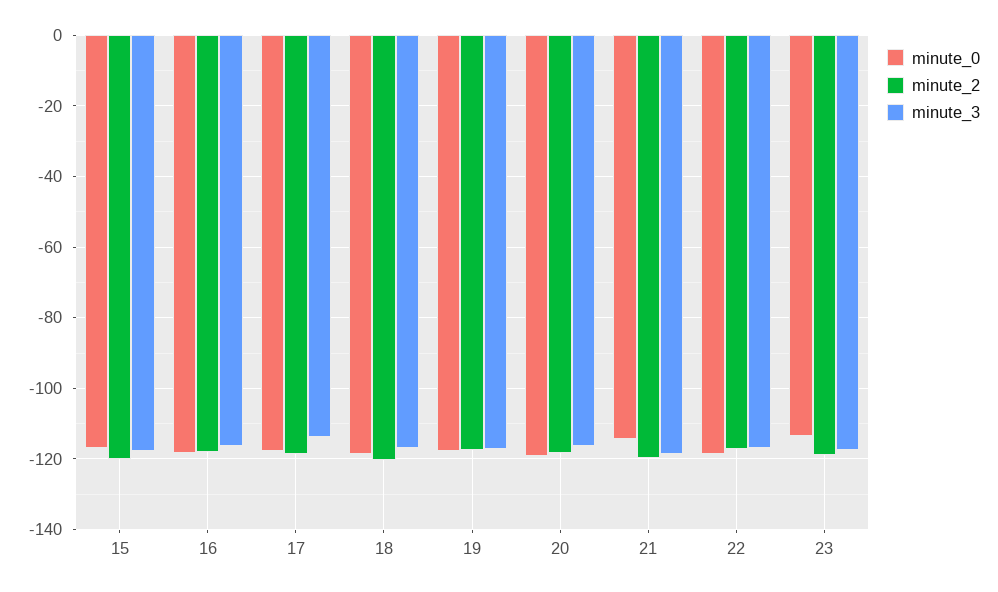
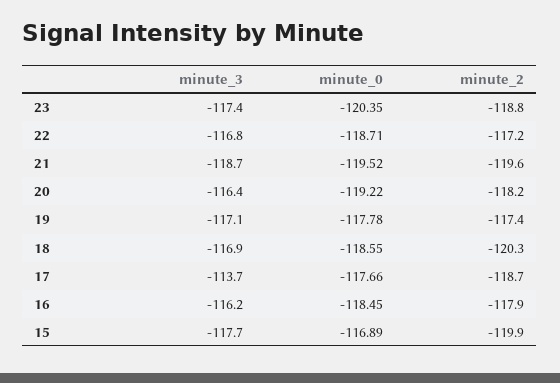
  {
    "minute_0": {
      "15": -116.89,
      "16": -118.45,
      "17": -117.66,
      "18": -118.55,
      "19": -117.78,
      "20": -119.22,
-     "21": -114,
+     "21": -119.52,
      "22": -118.71,
-     "23": -114
+     "23": -120.35
    },
    "minute_2": {
      "15": -119.9,
      "16": -117.9,
      "17": -118.7,
      "18": -120.3,
      "19": -117.4,
      "20": -118.2,
      "21": -119.6,
      "22": -117.2,
      "23": -118.8
    },
    "minute_3": {
      "15": -117.7,
      "16": -116.2,
      "17": -113.7,
      "18": -116.9,
      "19": -117.1,
      "20": -116.4,
      "21": -118.7,
      "22": -116.8,
      "23": -117.4
    }
  }

